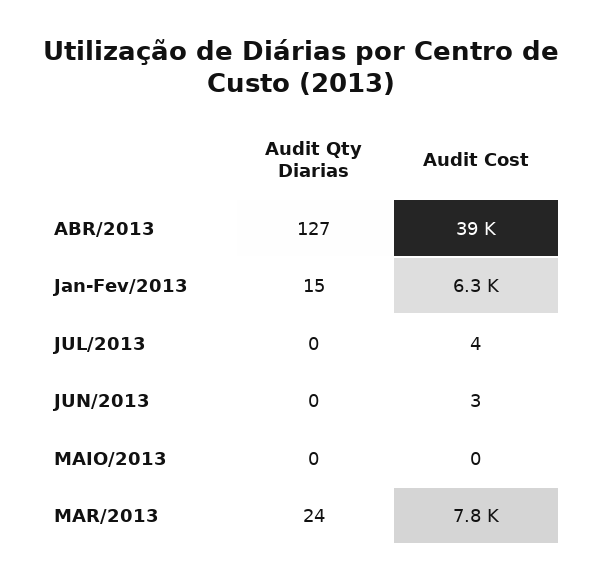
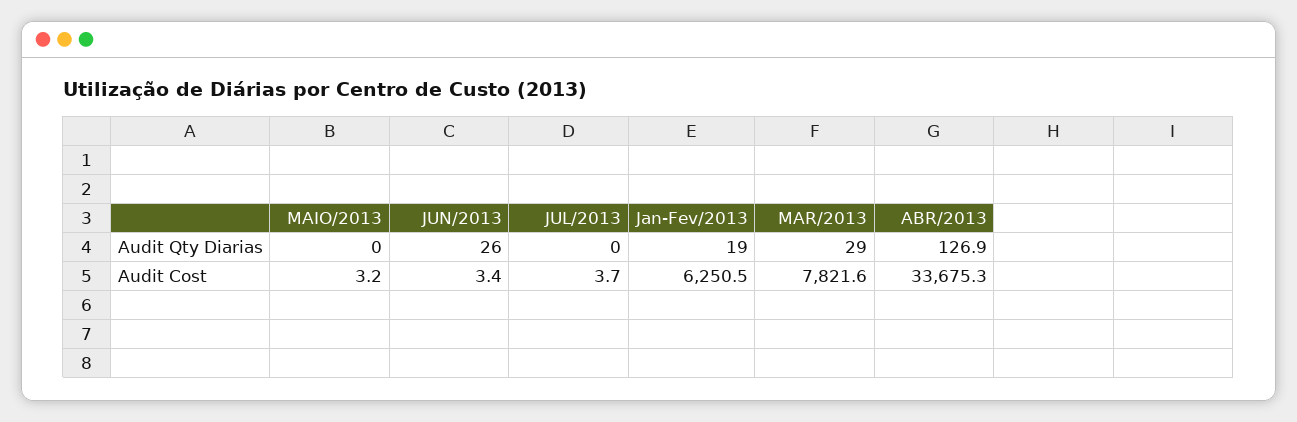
  {
    "Audit Qty Diarias": {
      "ABR/2013": 126.9,
-     "Jan-Fev/2013": 15,
+     "Jan-Fev/2013": 19,
      "JUL/2013": 0,
-     "JUN/2013": 0,
+     "JUN/2013": 26,
      "MAIO/2013": 0,
-     "MAR/2013": 24
+     "MAR/2013": 29
    },
    "Audit Cost": {
-     "ABR/2013": 39000,
+     "ABR/2013": 33675.3,
      "Jan-Fev/2013": 6250.5,
      "JUL/2013": 3.7,
      "JUN/2013": 3.4,
-     "MAIO/2013": 0,
+     "MAIO/2013": 3.2,
      "MAR/2013": 7821.6
    }
  }

